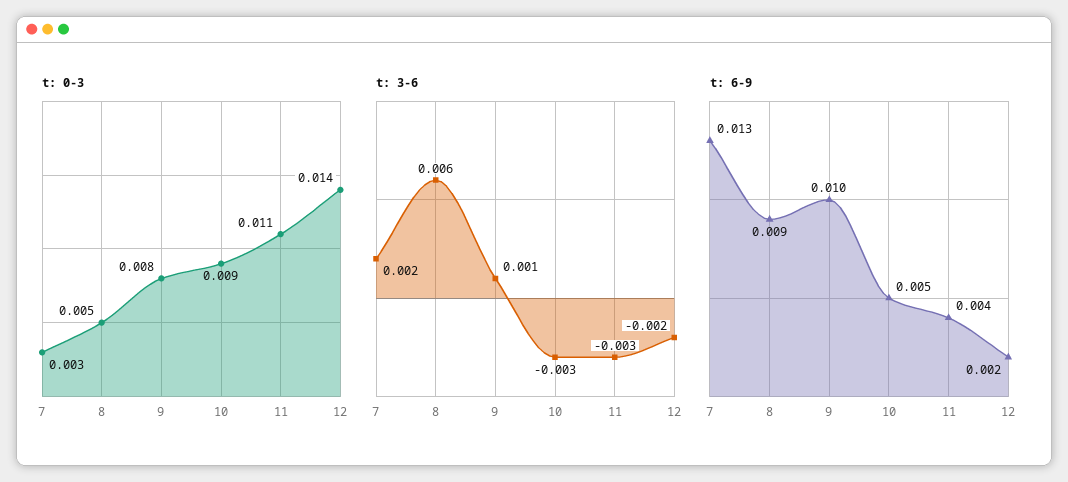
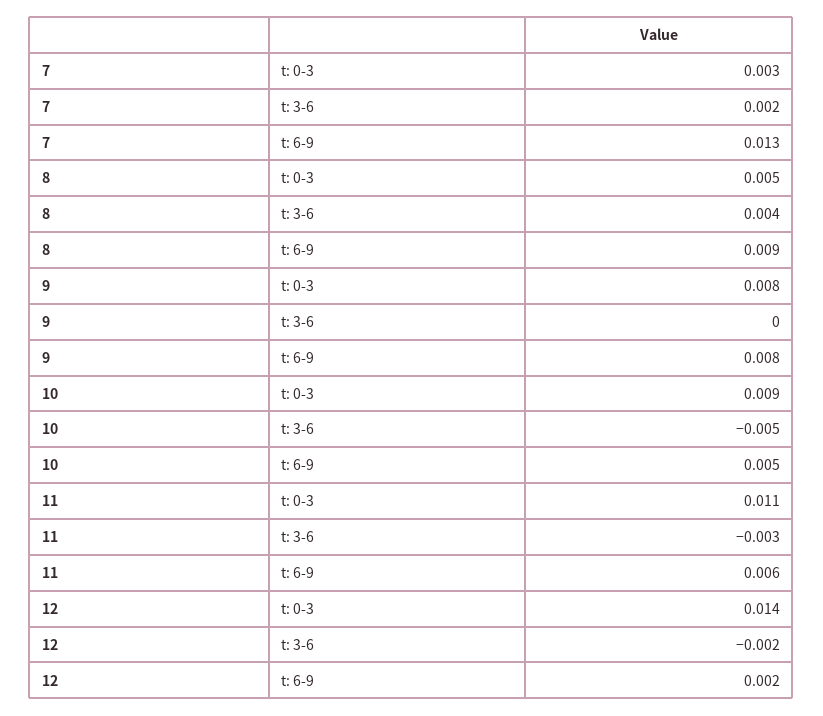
  {
    "t: 0-3": {
      "7": 0.003,
      "8": 0.005,
      "9": 0.008,
      "10": 0.009,
      "11": 0.011,
      "12": 0.014
    },
    "t: 3-6": {
      "7": 0.002,
-     "8": 0.006,
+     "8": 0.004,
-     "9": 0.001,
+     "9": 0,
-     "10": -0.003,
+     "10": -0.005,
      "11": -0.003,
      "12": -0.002
    },
    "t: 6-9": {
      "7": 0.013,
      "8": 0.009,
-     "9": 0.01,
+     "9": 0.008,
      "10": 0.005,
-     "11": 0.004,
+     "11": 0.006,
      "12": 0.002
    }
  }

